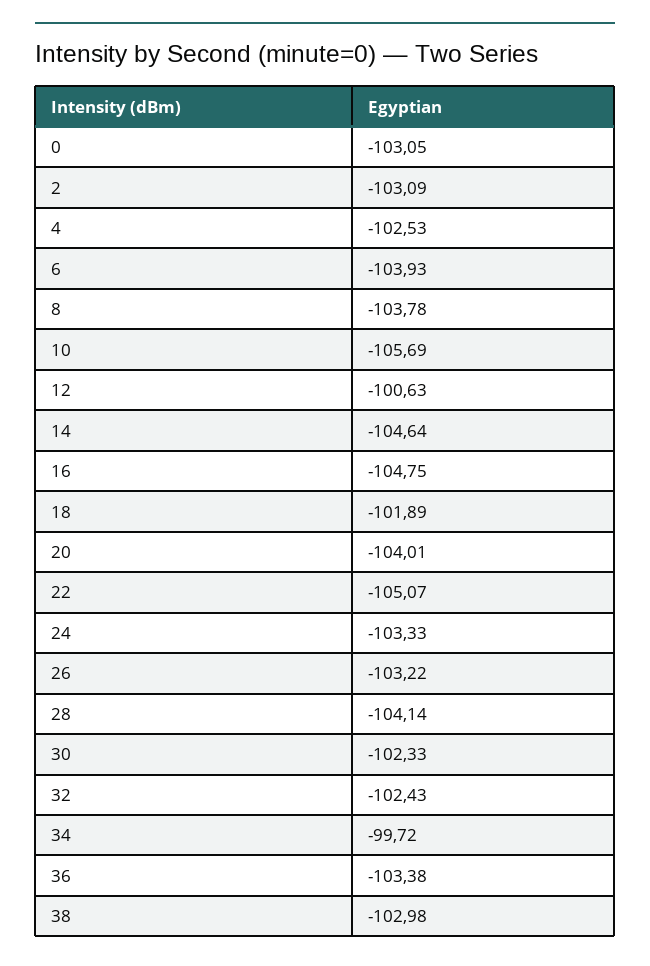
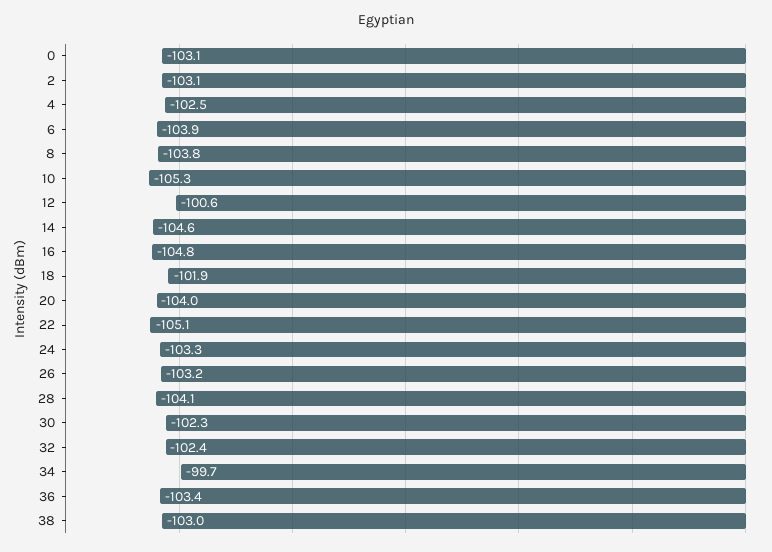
  {
    "0": -103.05,
    "2": -103.09,
    "4": -102.53,
    "6": -103.93,
    "8": -103.78,
-   "10": -105.69,
+   "10": -105.3,
    "12": -100.63,
    "14": -104.64,
    "16": -104.75,
    "18": -101.89,
    "20": -104.01,
    "22": -105.07,
    "24": -103.33,
    "26": -103.22,
    "28": -104.14,
    "30": -102.33,
    "32": -102.43,
    "34": -99.72,
    "36": -103.38,
    "38": -102.98
  }

